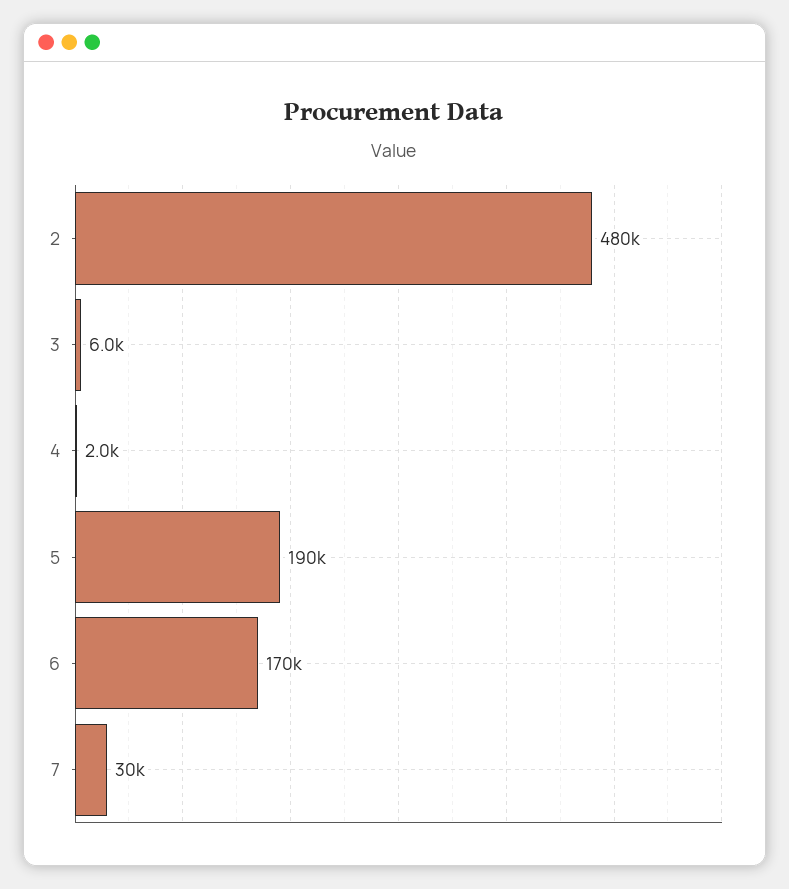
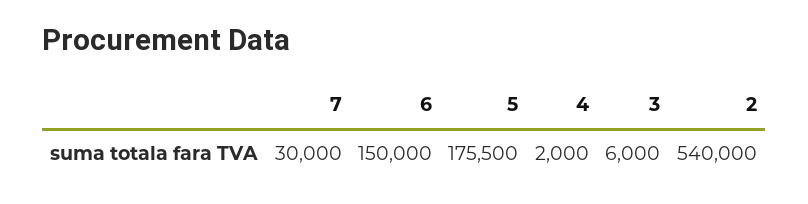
  {
-   "2": 480000,
+   "2": 540000,
    "3": 6000,
    "4": 2000,
-   "5": 190000,
+   "5": 175500,
-   "6": 170000,
+   "6": 150000,
    "7": 30000
  }

